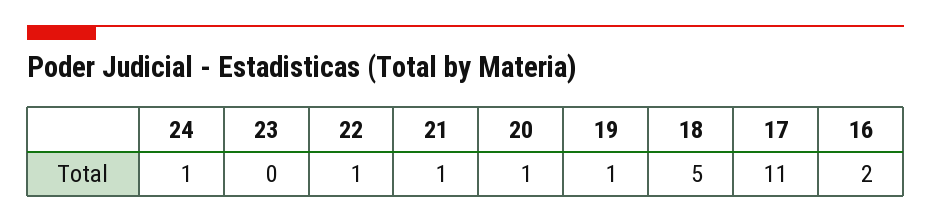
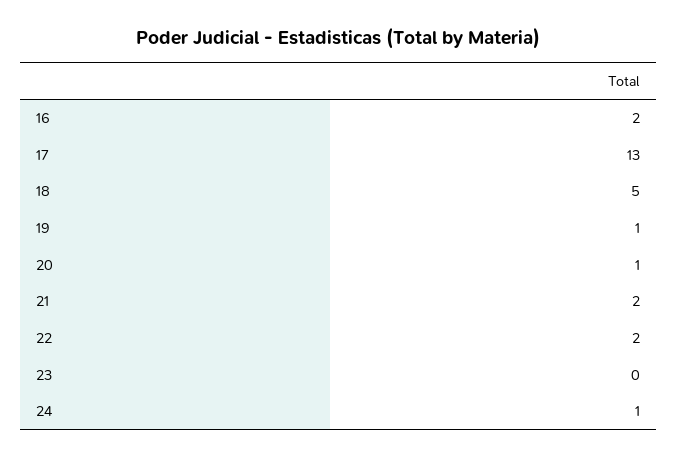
  {
    "24": 1,
    "23": 0,
-   "22": 1,
+   "22": 2,
-   "21": 1,
+   "21": 2,
    "20": 1,
    "19": 1,
    "18": 5,
-   "17": 11,
+   "17": 13,
    "16": 2
  }

